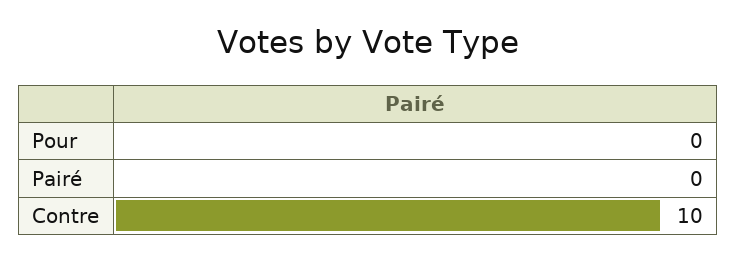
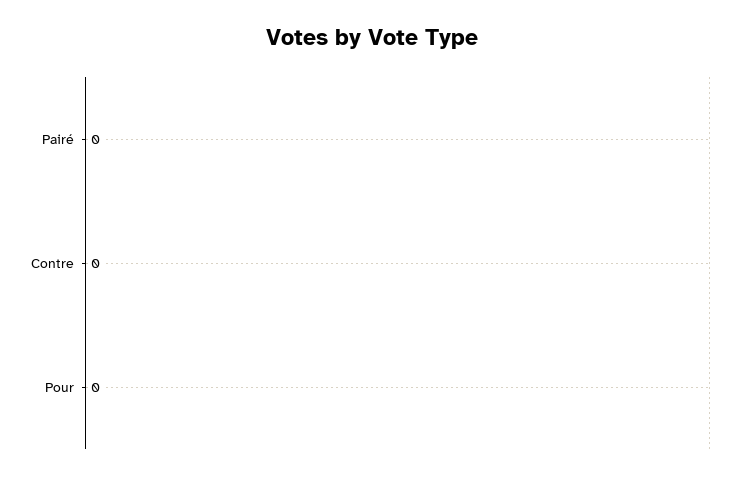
  {
    "Pour": 0,
    "Pairé": 0,
-   "Contre": 10
+   "Contre": 0
  }

